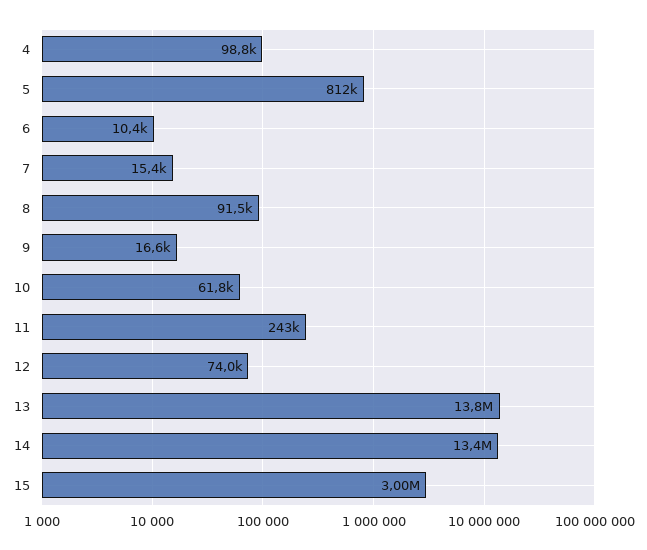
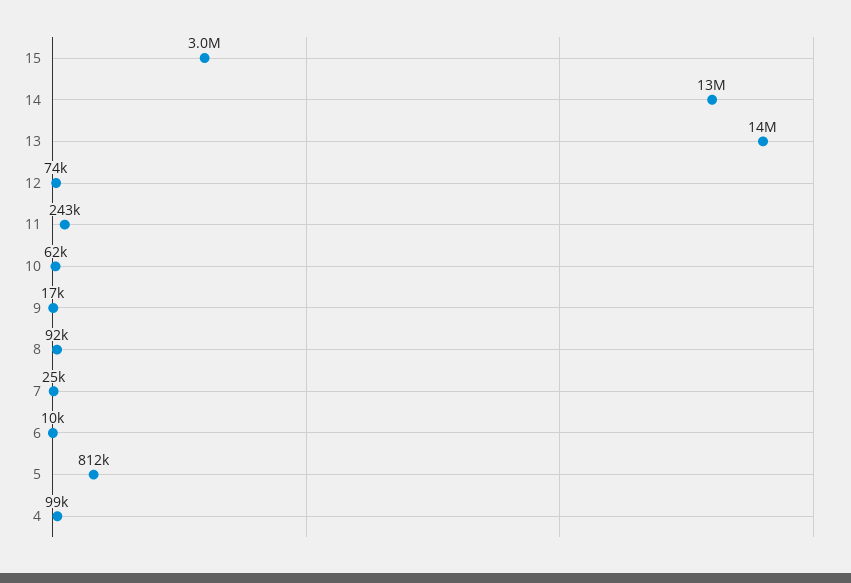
  {
    "4": 98800,
    "5": 812000,
    "6": 10400,
-   "7": 15400,
+   "7": 25000,
    "8": 91500,
    "9": 16600,
    "10": 61800,
    "11": 243000,
    "12": 74000,
    "13": 13800000,
    "14": 13400000,
    "15": 3000000
  }

